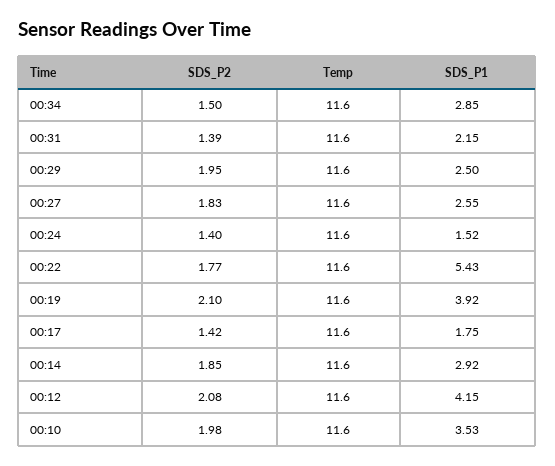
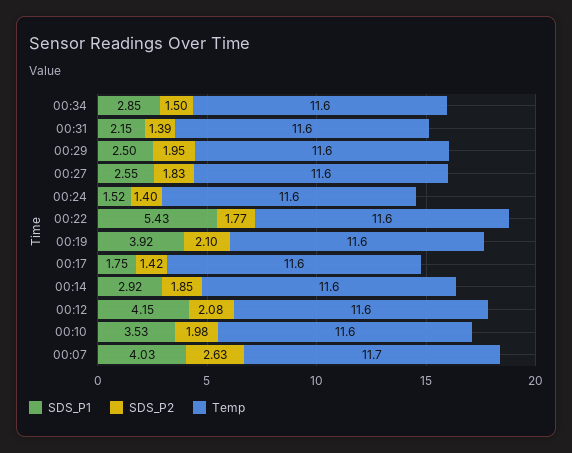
  {
    "SDS_P2": {
      "00:34": 1.5,
      "00:31": 1.39,
      "00:29": 1.95,
      "00:27": 1.83,
      "00:24": 1.4,
      "00:22": 1.77,
      "00:19": 2.1,
      "00:17": 1.42,
      "00:14": 1.85,
      "00:12": 2.08,
-     "00:10": 1.98
+     "00:10": 1.98,
+     "00:07": 2.63
    },
    "Temp": {
      "00:34": 11.6,
      "00:31": 11.6,
      "00:29": 11.6,
      "00:27": 11.6,
      "00:24": 11.6,
      "00:22": 11.6,
      "00:19": 11.6,
      "00:17": 11.6,
      "00:14": 11.6,
      "00:12": 11.6,
-     "00:10": 11.6
+     "00:10": 11.6,
+     "00:07": 11.7
    },
    "SDS_P1": {
      "00:34": 2.85,
      "00:31": 2.15,
      "00:29": 2.5,
      "00:27": 2.55,
      "00:24": 1.52,
      "00:22": 5.43,
      "00:19": 3.92,
      "00:17": 1.75,
      "00:14": 2.92,
      "00:12": 4.15,
-     "00:10": 3.53
+     "00:10": 3.53,
+     "00:07": 4.03
    }
  }

